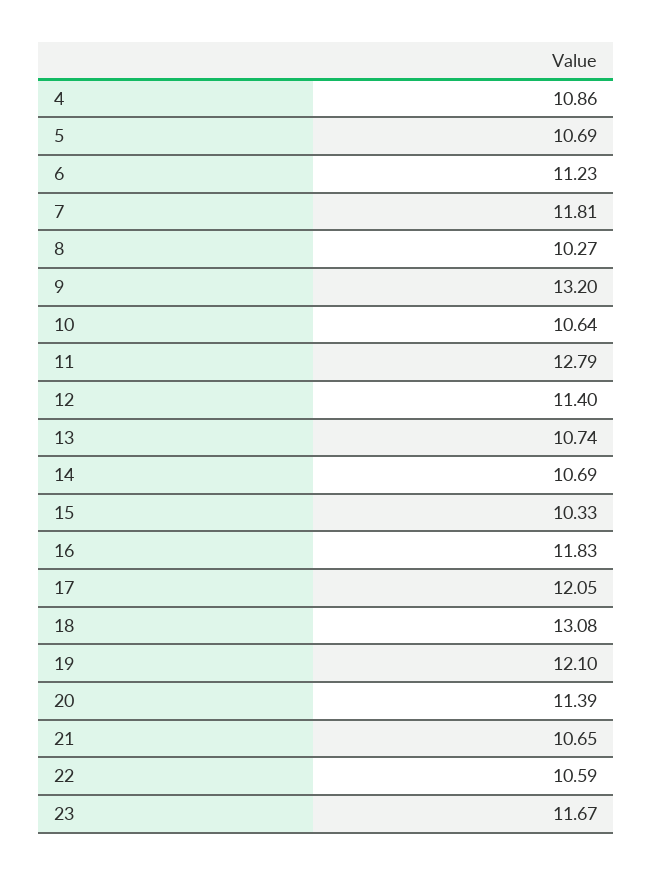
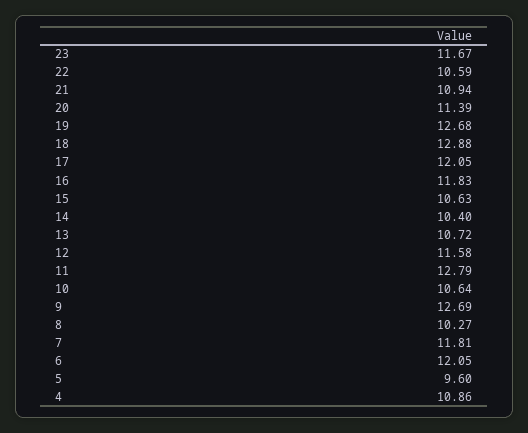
  {
    "4": 10.86,
-   "5": 10.69,
+   "5": 9.6,
-   "6": 11.23,
+   "6": 12.05,
    "7": 11.81,
    "8": 10.27,
-   "9": 13.2,
+   "9": 12.69,
    "10": 10.64,
    "11": 12.79,
-   "12": 11.4,
+   "12": 11.58,
-   "13": 10.74,
+   "13": 10.72,
-   "14": 10.69,
+   "14": 10.4,
-   "15": 10.33,
+   "15": 10.63,
    "16": 11.83,
    "17": 12.05,
-   "18": 13.08,
+   "18": 12.88,
-   "19": 12.1,
+   "19": 12.68,
    "20": 11.39,
-   "21": 10.65,
+   "21": 10.94,
    "22": 10.59,
    "23": 11.67
  }

